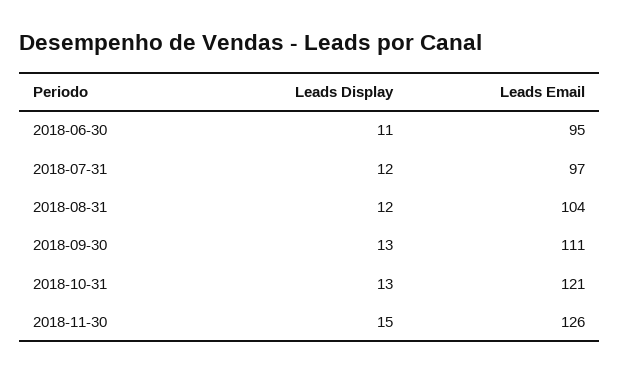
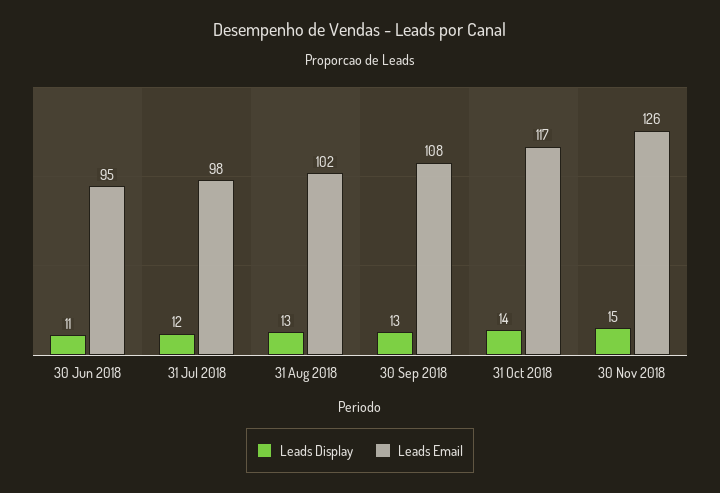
  {
    "Leads Display": {
      "2018-06-30": 11,
      "2018-07-31": 12,
-     "2018-08-31": 12,
+     "2018-08-31": 13,
      "2018-09-30": 13,
-     "2018-10-31": 13,
+     "2018-10-31": 14,
      "2018-11-30": 15
    },
    "Leads Email": {
      "2018-06-30": 95,
-     "2018-07-31": 97,
+     "2018-07-31": 98,
-     "2018-08-31": 104,
+     "2018-08-31": 102,
-     "2018-09-30": 111,
+     "2018-09-30": 108,
-     "2018-10-31": 121,
+     "2018-10-31": 117,
      "2018-11-30": 126
    }
  }

